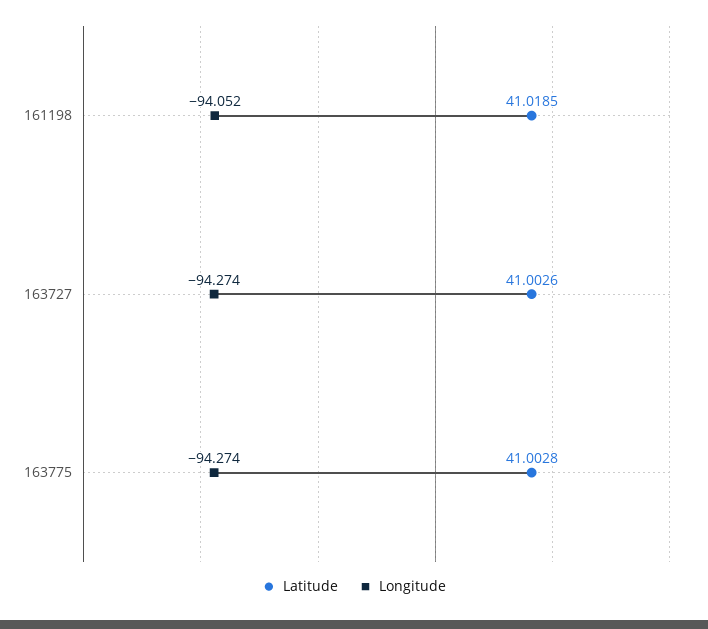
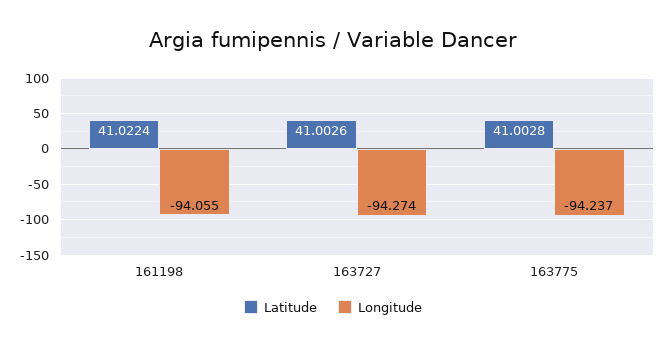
  {
    "Latitude": {
-     "161198": 41.0185,
+     "161198": 41.0224,
      "163727": 41.0026,
      "163775": 41.0028
    },
    "Longitude": {
-     "161198": -94.052,
+     "161198": -94.055,
      "163727": -94.274,
-     "163775": -94.274
+     "163775": -94.237
    }
  }

